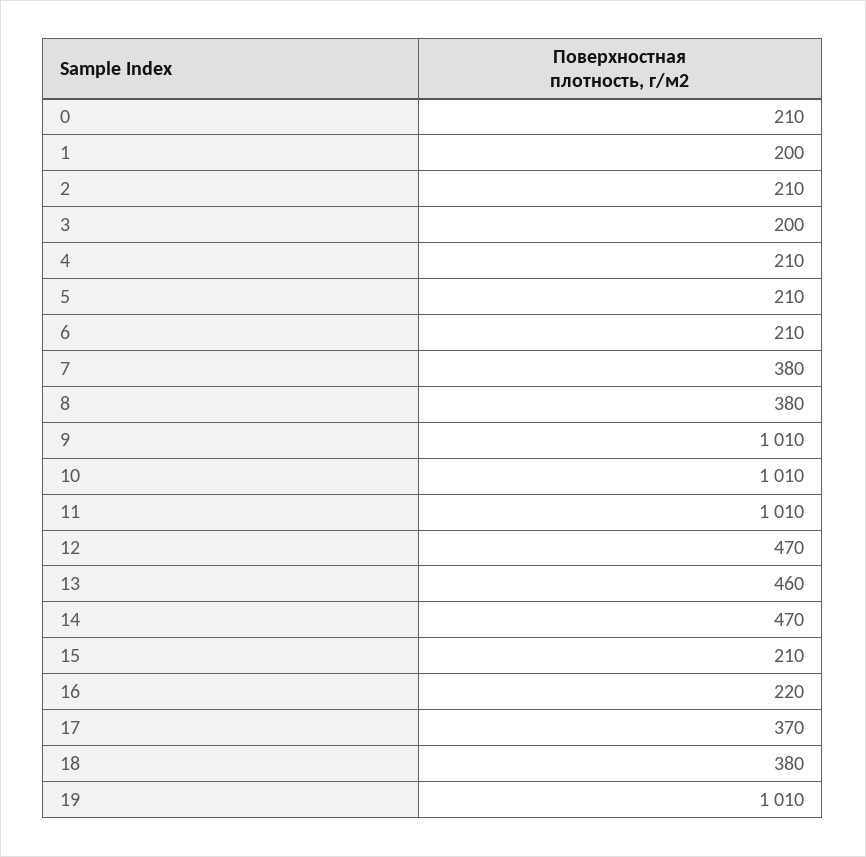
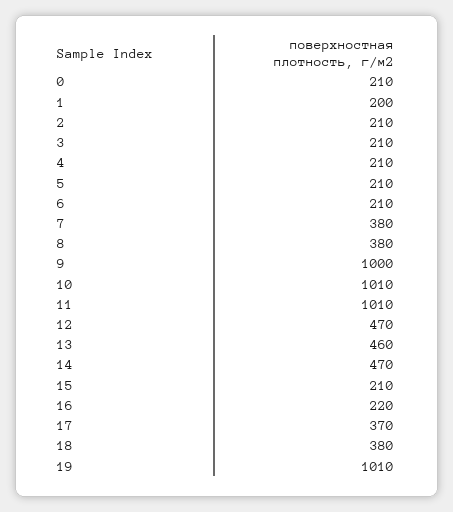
  {
    "0": 210,
    "1": 200,
    "2": 210,
-   "3": 200,
+   "3": 210,
    "4": 210,
    "5": 210,
    "6": 210,
    "7": 380,
    "8": 380,
-   "9": 1010,
+   "9": 1000,
    "10": 1010,
    "11": 1010,
    "12": 470,
    "13": 460,
    "14": 470,
    "15": 210,
    "16": 220,
    "17": 370,
    "18": 380,
    "19": 1010
  }

